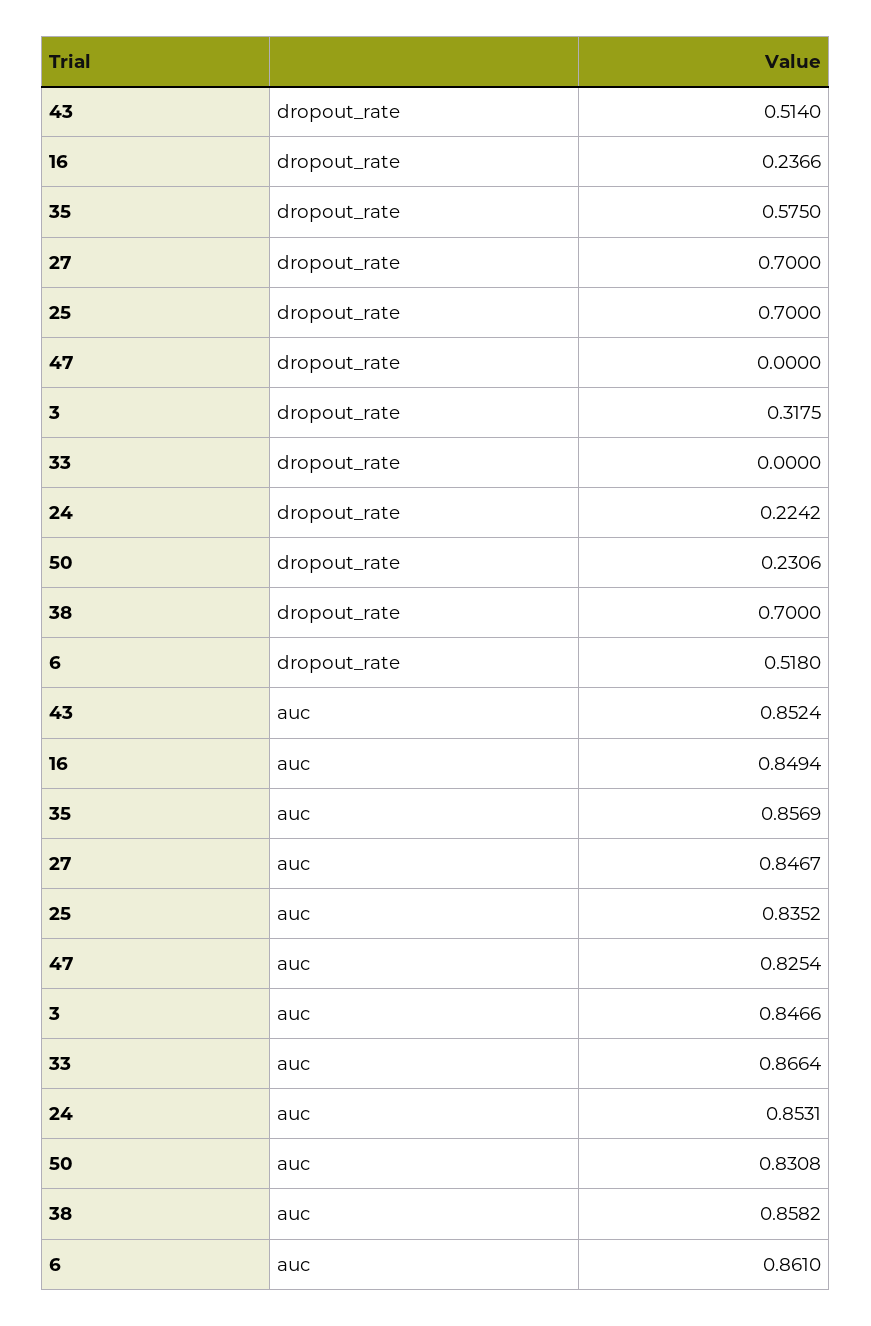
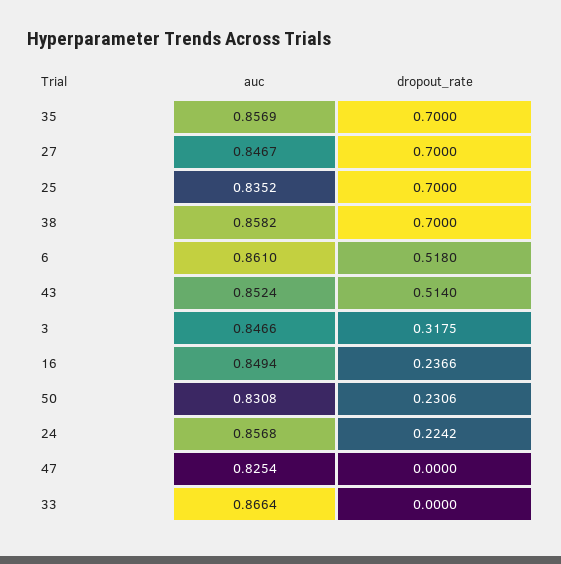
  {
    "43": {
      "dropout_rate": 0.514,
      "auc": 0.8524
    },
    "16": {
      "dropout_rate": 0.2366,
      "auc": 0.8494
    },
    "35": {
-     "dropout_rate": 0.575,
+     "dropout_rate": 0.7,
      "auc": 0.8569
    },
    "27": {
      "dropout_rate": 0.7,
      "auc": 0.8467
    },
    "25": {
      "dropout_rate": 0.7,
      "auc": 0.8352
    },
    "47": {
      "dropout_rate": 0,
      "auc": 0.8254
    },
    "3": {
      "dropout_rate": 0.3175,
      "auc": 0.8466
    },
    "33": {
      "dropout_rate": 0,
      "auc": 0.8664
    },
    "24": {
      "dropout_rate": 0.2242,
-     "auc": 0.8531
+     "auc": 0.8568
    },
    "50": {
      "dropout_rate": 0.2306,
      "auc": 0.8308
    },
    "38": {
      "dropout_rate": 0.7,
      "auc": 0.8582
    },
    "6": {
      "dropout_rate": 0.518,
      "auc": 0.861
    }
  }

